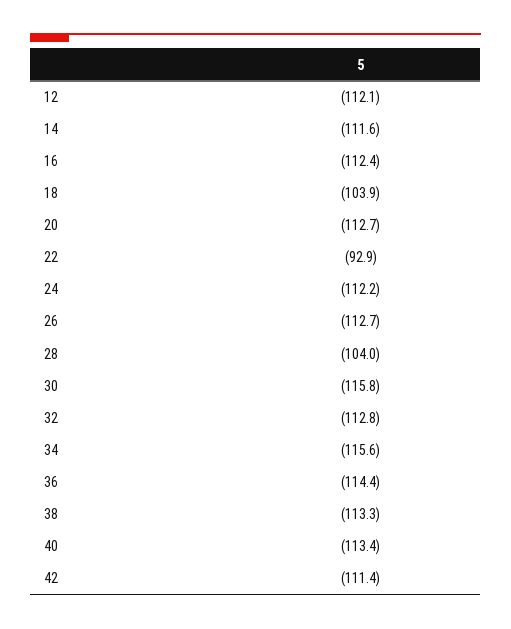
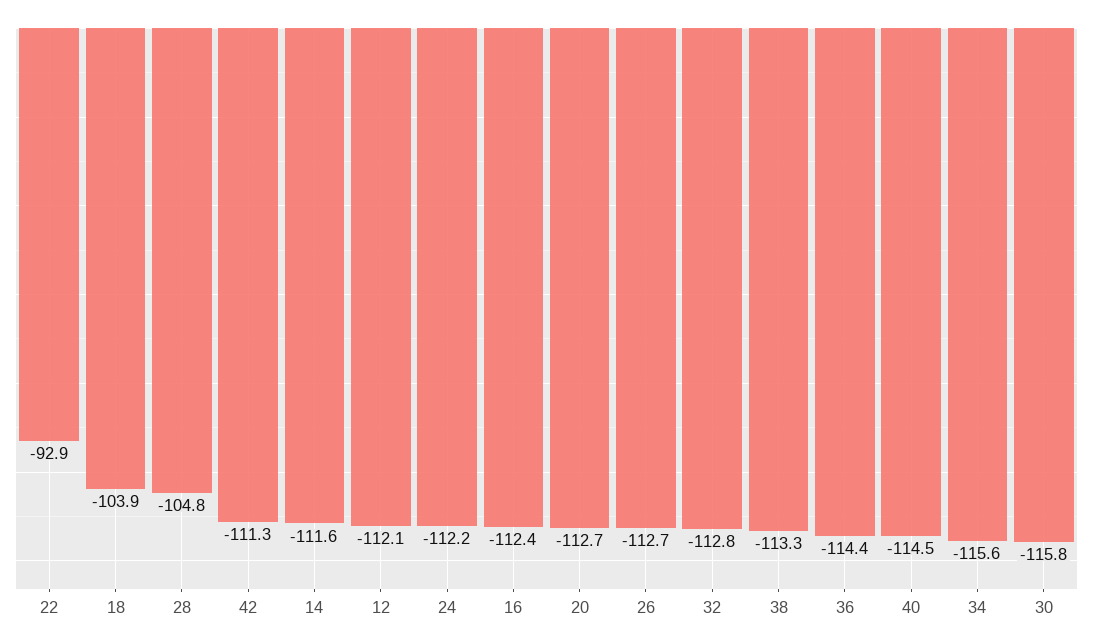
  {
    "12": -112.1,
    "14": -111.6,
    "16": -112.4,
    "18": -103.9,
    "20": -112.7,
    "22": -92.9,
    "24": -112.2,
    "26": -112.7,
-   "28": -104,
+   "28": -104.8,
    "30": -115.8,
    "32": -112.8,
    "34": -115.6,
    "36": -114.4,
    "38": -113.3,
-   "40": -113.4,
+   "40": -114.5,
-   "42": -111.4
+   "42": -111.3
  }

